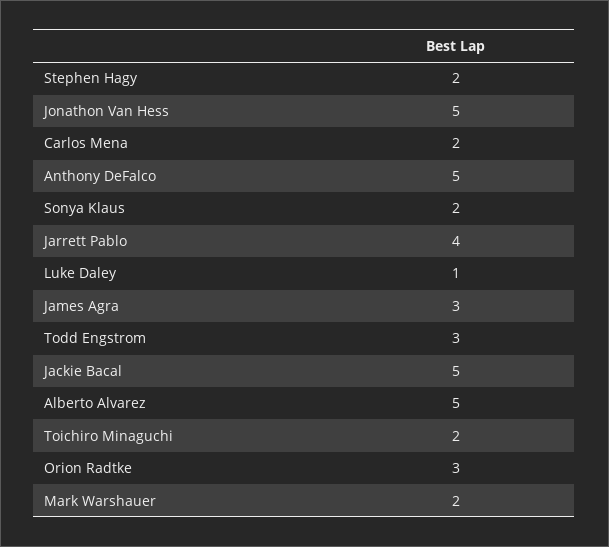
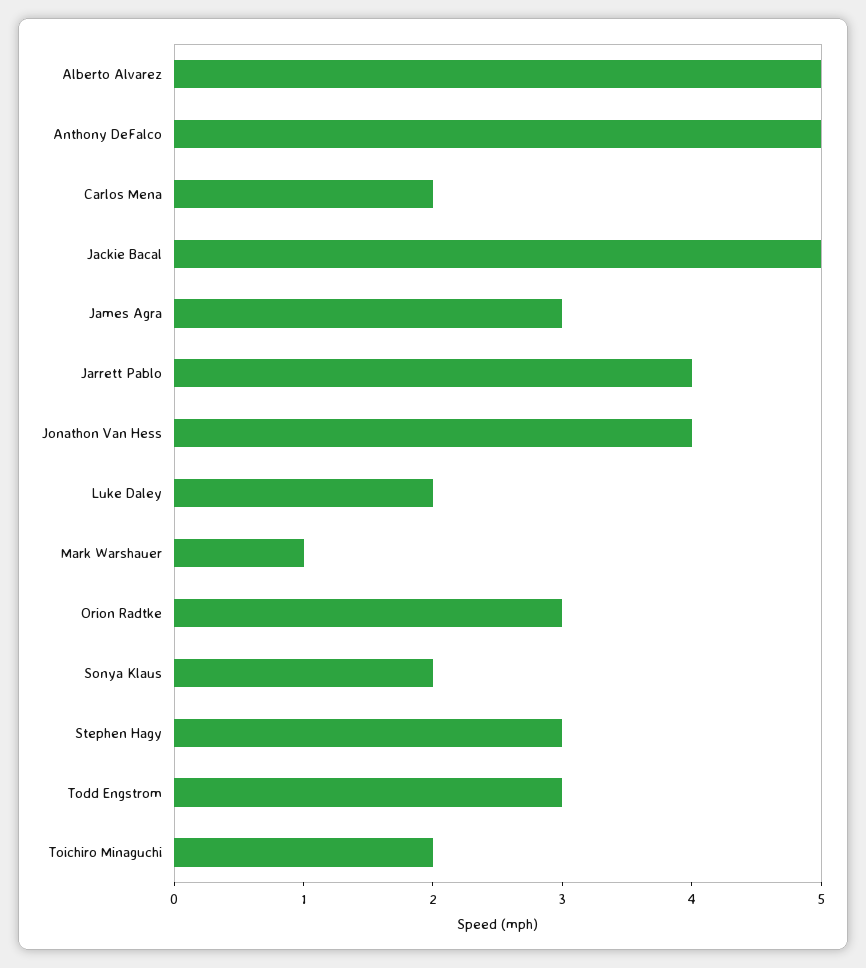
  {
-   "Stephen Hagy": 2,
+   "Stephen Hagy": 3,
-   "Jonathon Van Hess": 5,
+   "Jonathon Van Hess": 4,
    "Carlos Mena": 2,
    "Anthony DeFalco": 5,
    "Sonya Klaus": 2,
    "Jarrett Pablo": 4,
-   "Luke Daley": 1,
+   "Luke Daley": 2,
    "James Agra": 3,
    "Todd Engstrom": 3,
    "Jackie Bacal": 5,
    "Alberto Alvarez": 5,
    "Toichiro Minaguchi": 2,
    "Orion Radtke": 3,
-   "Mark Warshauer": 2
+   "Mark Warshauer": 1
  }

